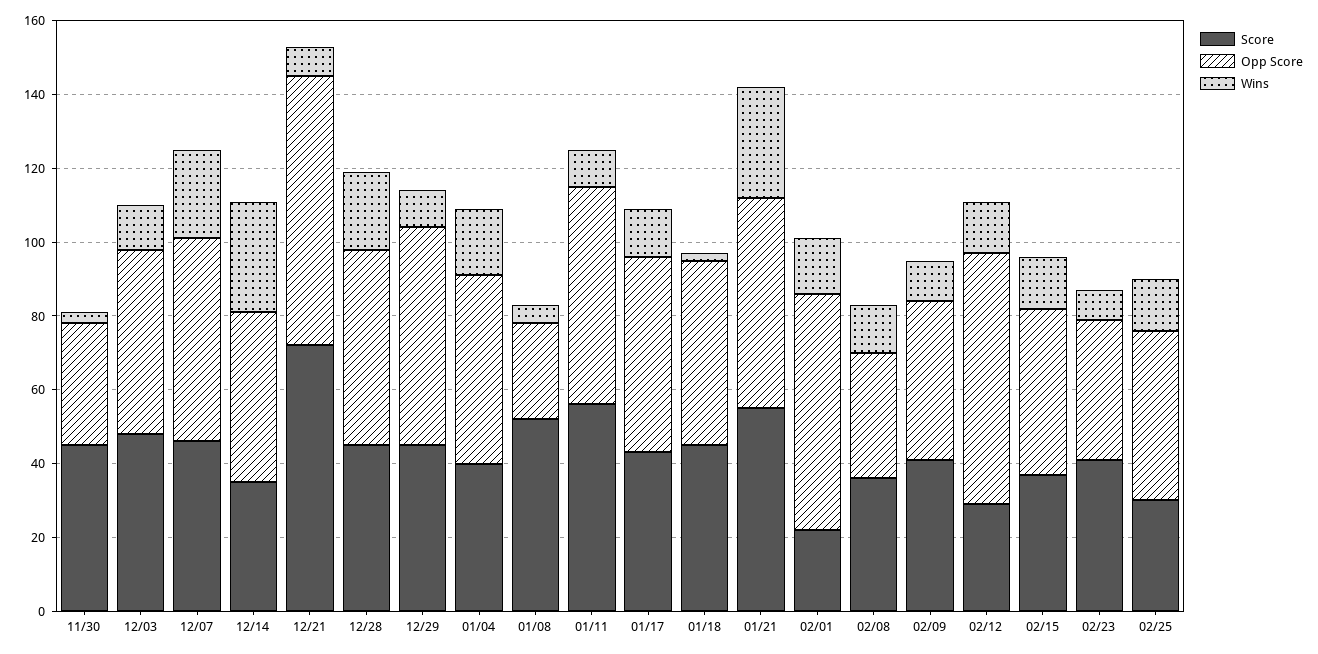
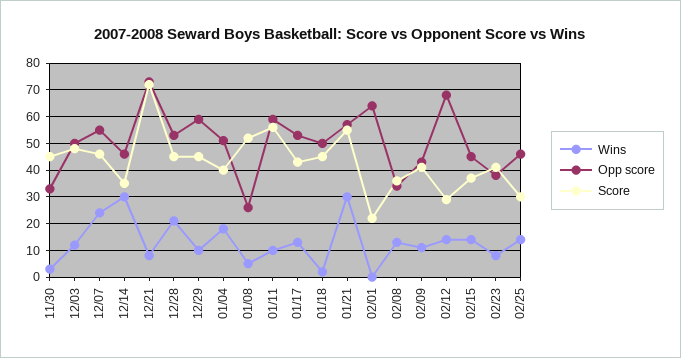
  {
    "Score": {
      "11/30": 45,
      "12/03": 50,
      "12/07": 45,
      "12/14": 35,
      "12/21": 70,
      "12/28": 45,
      "12/29": 45,
      "01/04": 40,
      "01/08": 50,
      "01/11": 55,
      "01/17": 45,
      "01/18": 45,
      "01/21": 55,
      "02/01": 20,
      "02/08": 35,
      "02/09": 40,
      "02/12": 30,
      "02/15": 35,
      "02/23": 40,
      "02/25": 30
    },
    "Opp Score": {
      "11/30": 35,
      "12/03": 50,
      "12/07": 55,
      "12/14": 45,
      "12/21": 75,
      "12/28": 55,
      "12/29": 60,
      "01/04": 50,
      "01/08": 25,
      "01/11": 60,
      "01/17": 55,
      "01/18": 50,
      "01/21": 55,
      "02/01": 65,
      "02/08": 35,
      "02/09": 45,
      "02/12": 70,
      "02/15": 45,
      "02/23": 40,
      "02/25": 45
    },
    "Wins": {
      "11/30": 5,
      "12/03": 10,
      "12/07": 25,
      "12/14": 30,
      "12/21": 10,
      "12/28": 20,
      "12/29": 10,
      "01/04": 20,
      "01/08": 5,
      "01/11": 10,
      "01/17": 15,
      "01/18": 0,
      "01/21": 30,
-     "02/01": 15,
+     "02/01": 0,
      "02/08": 15,
      "02/09": 10,
      "02/12": 15,
      "02/15": 15,
      "02/23": 10,
      "02/25": 15
    }
  }

